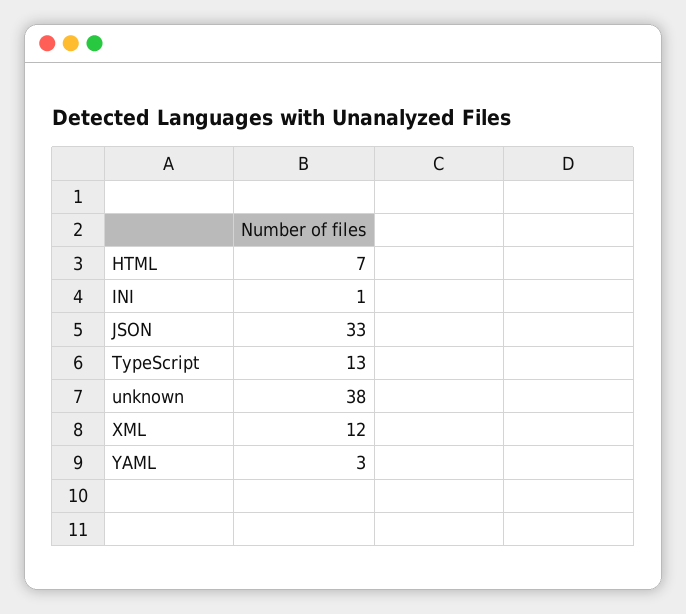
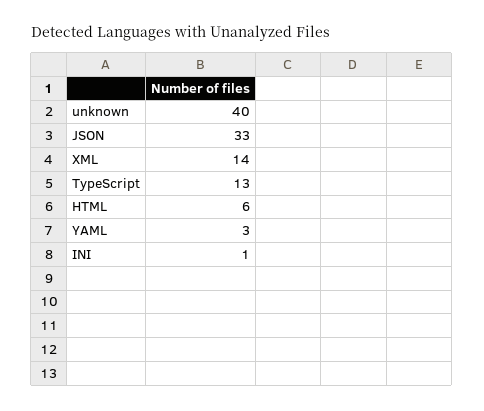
  {
-   "HTML": 7,
+   "HTML": 6,
    "INI": 1,
    "JSON": 33,
    "TypeScript": 13,
-   "unknown": 38,
+   "unknown": 40,
-   "XML": 12,
+   "XML": 14,
    "YAML": 3
  }

